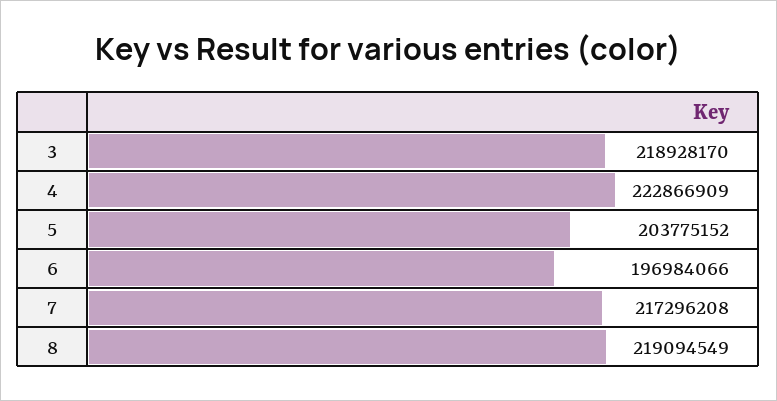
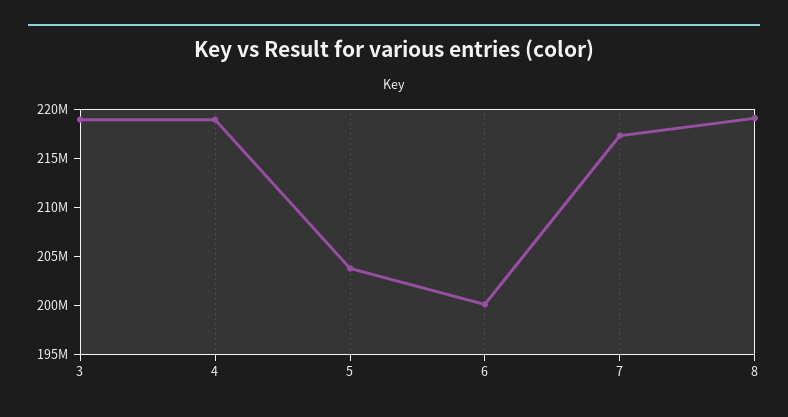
  {
    "3": 218928170,
-   "4": 222866909,
+   "4": 219000000,
    "5": 203775152,
-   "6": 196984066,
+   "6": 200000000,
    "7": 217296208,
    "8": 219094549
  }

